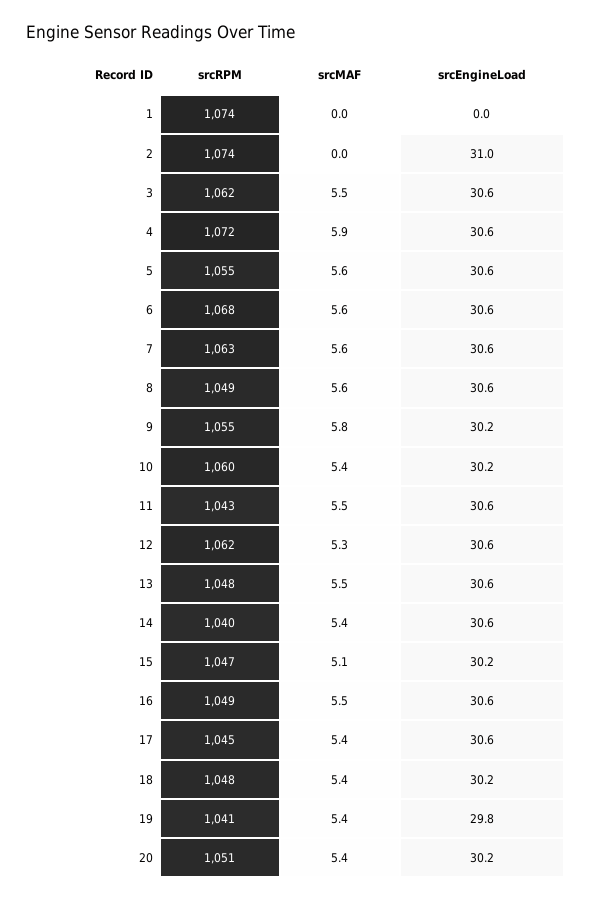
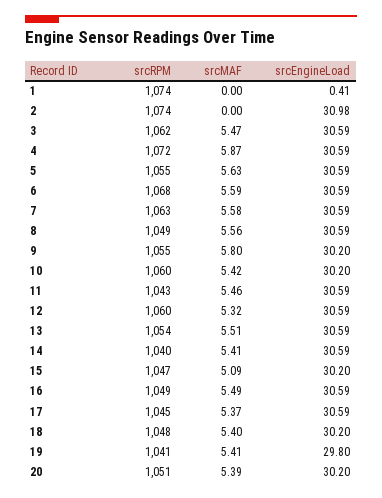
  {
    "srcRPM": {
      "1": 1074,
      "2": 1074,
      "3": 1062,
      "4": 1072,
      "5": 1055,
      "6": 1068,
      "7": 1063,
      "8": 1049,
      "9": 1055,
      "10": 1060,
      "11": 1043,
-     "12": 1062,
+     "12": 1060,
-     "13": 1048,
+     "13": 1054,
      "14": 1040,
      "15": 1047,
      "16": 1049,
      "17": 1045,
      "18": 1048,
      "19": 1041,
      "20": 1051
    },
    "srcMAF": {
      "1": 0,
      "2": 0,
      "3": 5.47,
      "4": 5.87,
      "5": 5.63,
      "6": 5.59,
      "7": 5.58,
      "8": 5.56,
      "9": 5.8,
      "10": 5.42,
      "11": 5.46,
      "12": 5.32,
      "13": 5.51,
      "14": 5.41,
      "15": 5.09,
      "16": 5.49,
      "17": 5.37,
      "18": 5.4,
      "19": 5.41,
      "20": 5.39
    },
    "srcEngineLoad": {
-     "1": 0,
+     "1": 0.41,
      "2": 30.98,
      "3": 30.59,
      "4": 30.59,
      "5": 30.59,
      "6": 30.59,
      "7": 30.59,
      "8": 30.59,
      "9": 30.2,
      "10": 30.2,
      "11": 30.59,
      "12": 30.59,
      "13": 30.59,
      "14": 30.59,
      "15": 30.2,
      "16": 30.59,
      "17": 30.59,
      "18": 30.2,
      "19": 29.8,
      "20": 30.2
    }
  }

